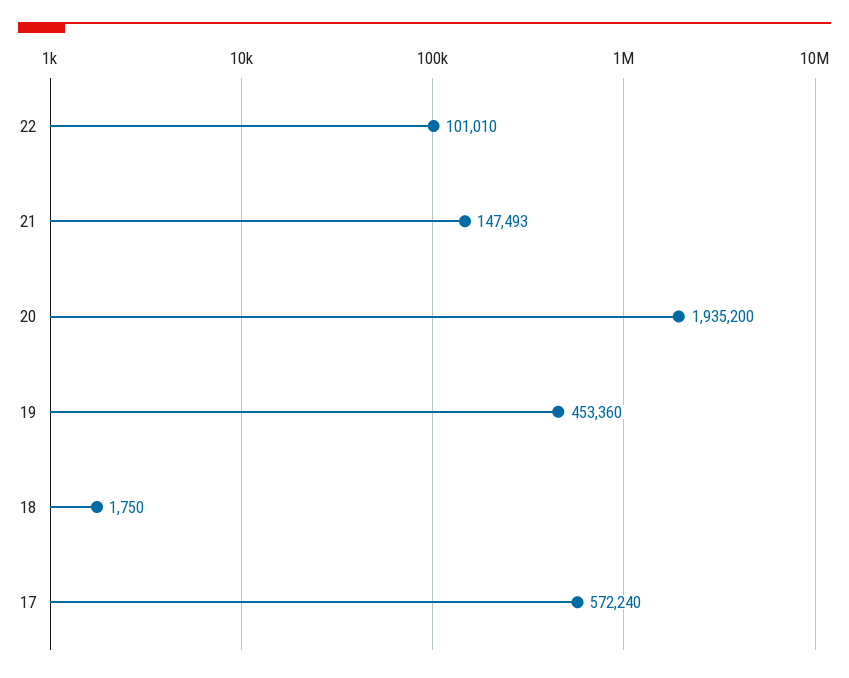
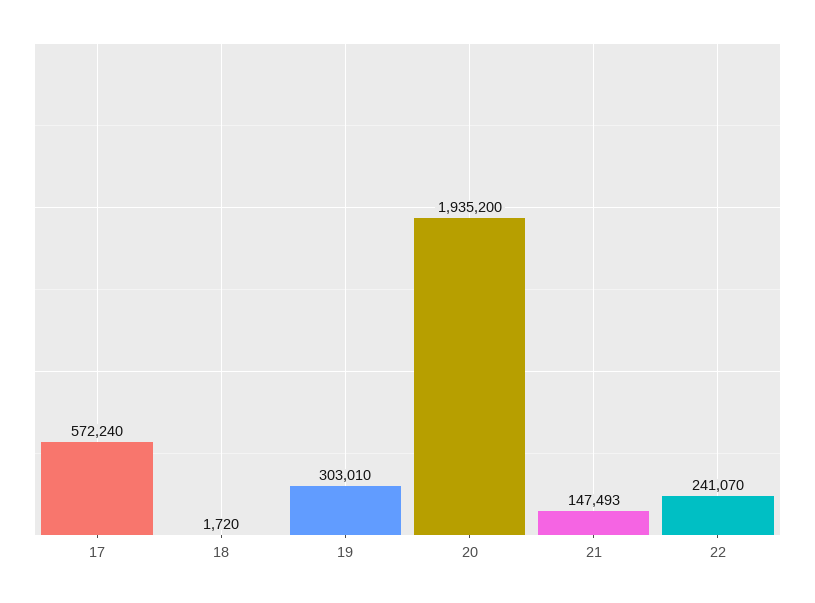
  {
-   "22": 101010,
+   "22": 241070,
    "21": 147493,
    "20": 1935200,
-   "19": 453360,
+   "19": 303010,
-   "18": 1750,
+   "18": 1720,
    "17": 572240
  }

